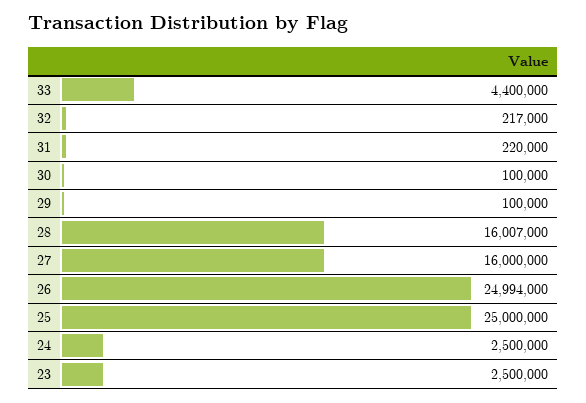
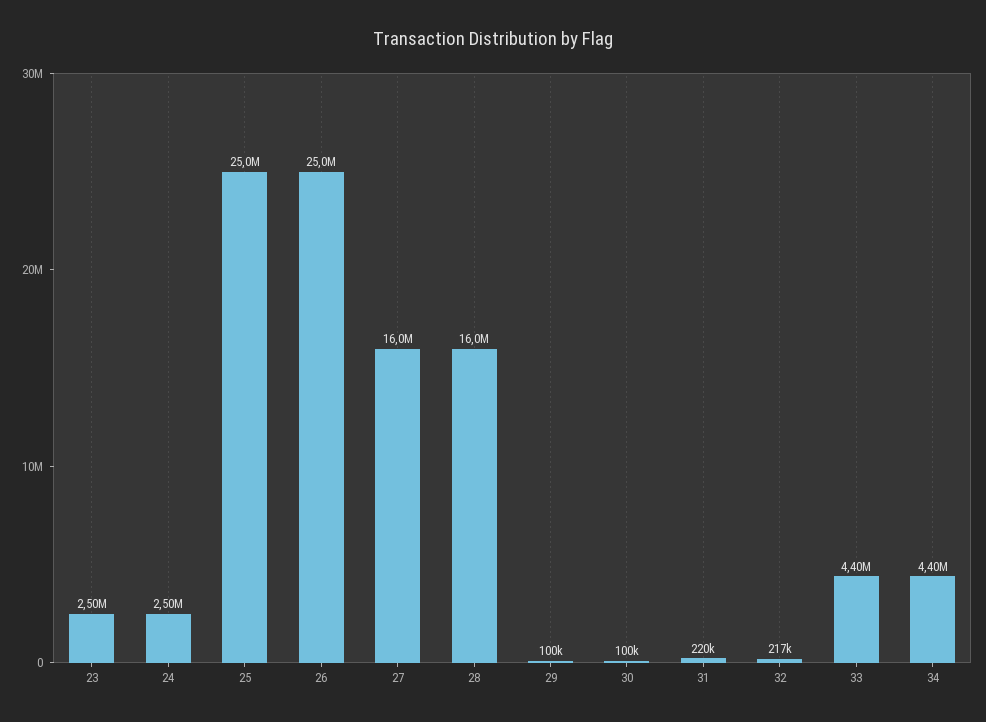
  {
    "33": 4400000,
    "32": 217000,
    "31": 220000,
    "30": 100000,
    "29": 100000,
    "28": 16007000,
    "27": 16000000,
    "26": 24994000,
    "25": 25000000,
    "24": 2500000,
-   "23": 2500000
+   "23": 2500000,
+   "34": 4400000
  }

